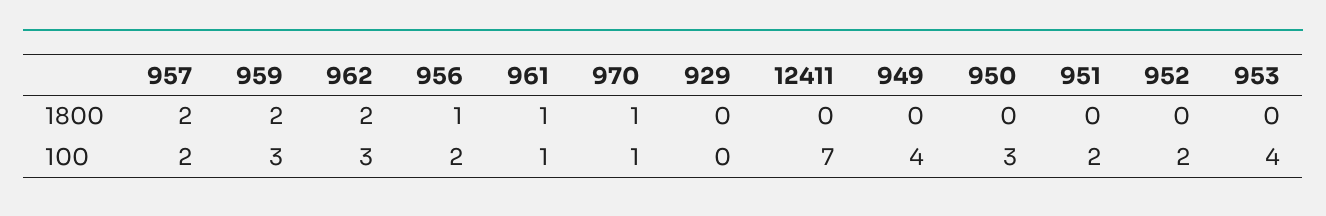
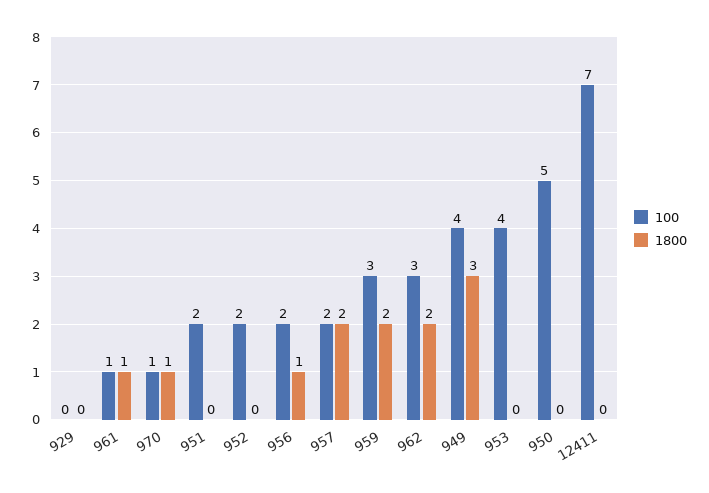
  {
    "1800": {
      "957": 2,
      "959": 2,
      "962": 2,
      "956": 1,
      "961": 1,
      "970": 1,
      "929": 0,
      "12411": 0,
-     "949": 0,
+     "949": 3,
      "950": 0,
      "951": 0,
      "952": 0,
      "953": 0
    },
    "100": {
      "957": 2,
      "959": 3,
      "962": 3,
      "956": 2,
      "961": 1,
      "970": 1,
      "929": 0,
      "12411": 7,
      "949": 4,
-     "950": 3,
+     "950": 5,
      "951": 2,
      "952": 2,
      "953": 4
    }
  }

